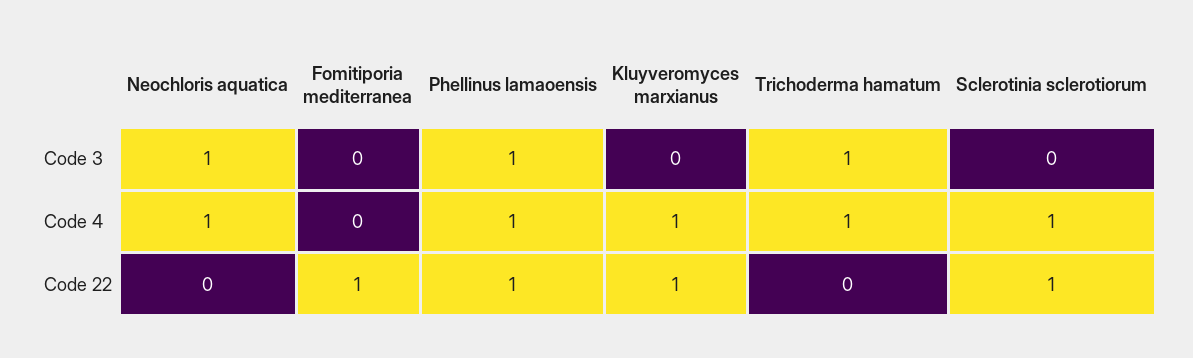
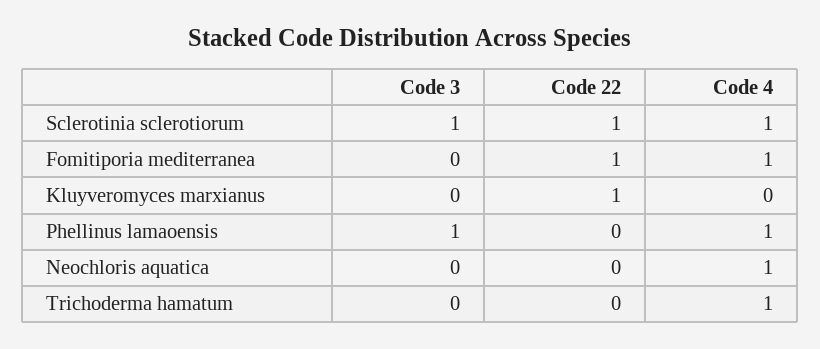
  {
    "Neochloris aquatica": {
-     "Code 3": 1,
+     "Code 3": 0,
      "Code 4": 1,
      "Code 22": 0
    },
    "Fomitiporia mediterranea": {
      "Code 3": 0,
-     "Code 4": 0,
+     "Code 4": 1,
      "Code 22": 1
    },
    "Phellinus lamaoensis": {
      "Code 3": 1,
      "Code 4": 1,
-     "Code 22": 1
+     "Code 22": 0
    },
    "Kluyveromyces marxianus": {
      "Code 3": 0,
-     "Code 4": 1,
+     "Code 4": 0,
      "Code 22": 1
    },
    "Trichoderma hamatum": {
-     "Code 3": 1,
+     "Code 3": 0,
      "Code 4": 1,
      "Code 22": 0
    },
    "Sclerotinia sclerotiorum": {
-     "Code 3": 0,
+     "Code 3": 1,
      "Code 4": 1,
      "Code 22": 1
    }
  }

